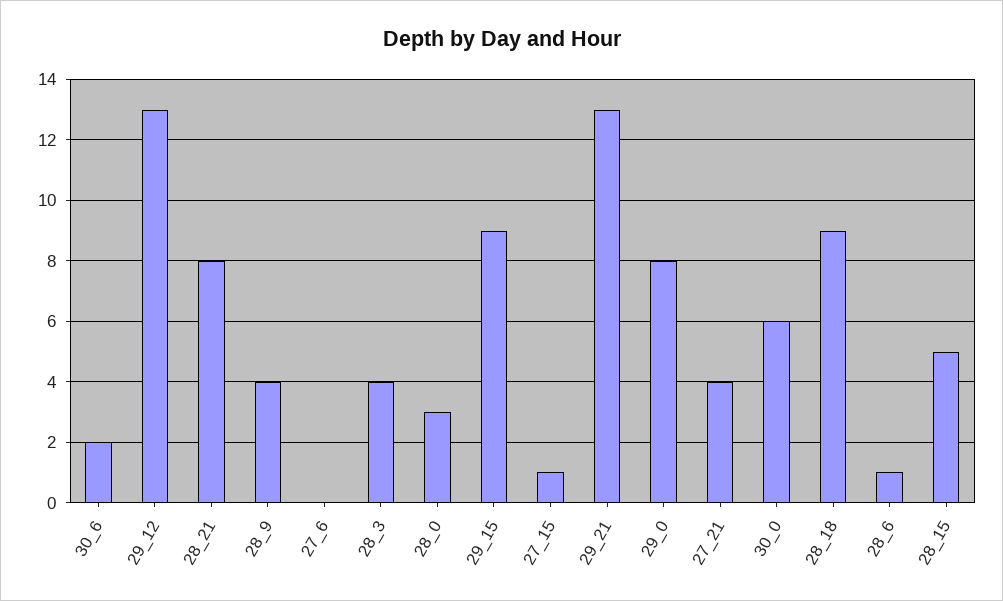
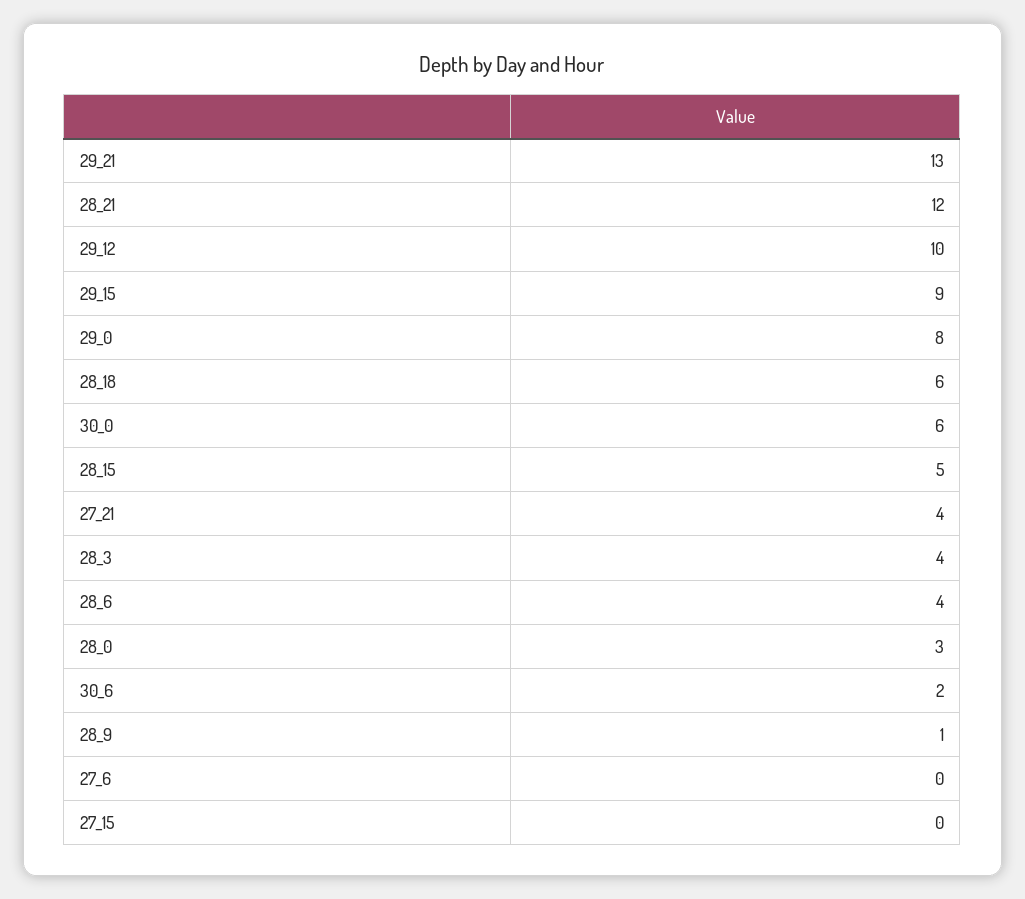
  {
    "30_6": 2,
-   "29_12": 13,
+   "29_12": 10,
-   "28_21": 8,
+   "28_21": 12,
-   "28_9": 4,
+   "28_9": 1,
    "27_6": 0,
    "28_3": 4,
    "28_0": 3,
    "29_15": 9,
-   "27_15": 1,
+   "27_15": 0,
    "29_21": 13,
    "29_0": 8,
    "27_21": 4,
    "30_0": 6,
-   "28_18": 9,
+   "28_18": 6,
-   "28_6": 1,
+   "28_6": 4,
    "28_15": 5
  }

